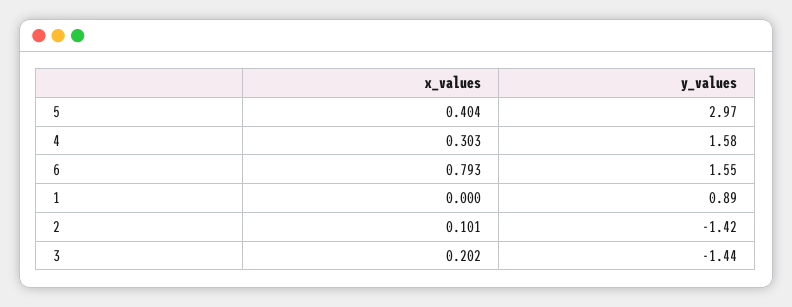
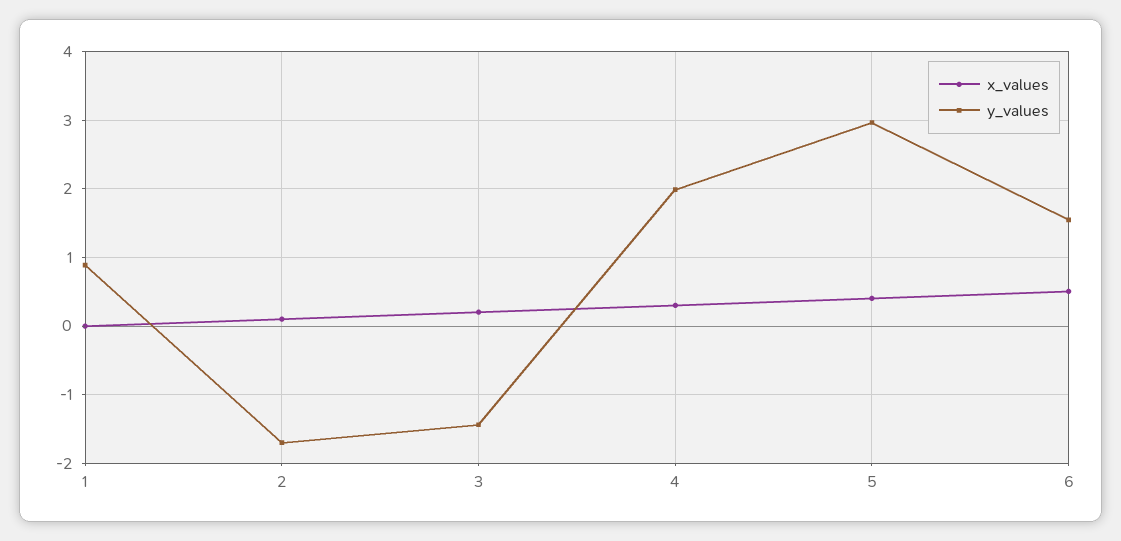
  {
    "x_values": {
      "5": 0.404,
      "4": 0.303,
-     "6": 0.793,
+     "6": 0.5,
      "1": 0,
      "2": 0.101,
      "3": 0.202
    },
    "y_values": {
      "5": 2.97,
-     "4": 1.58,
+     "4": 2,
      "6": 1.55,
      "1": 0.89,
-     "2": -1.42,
+     "2": -1.7,
      "3": -1.44
    }
  }

